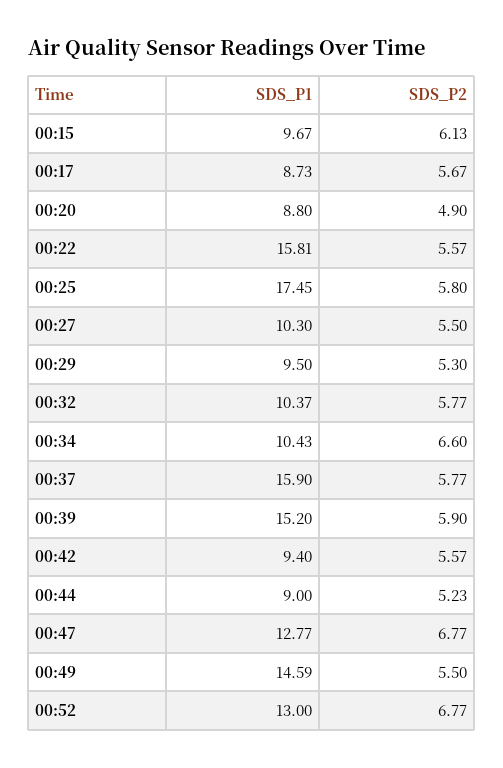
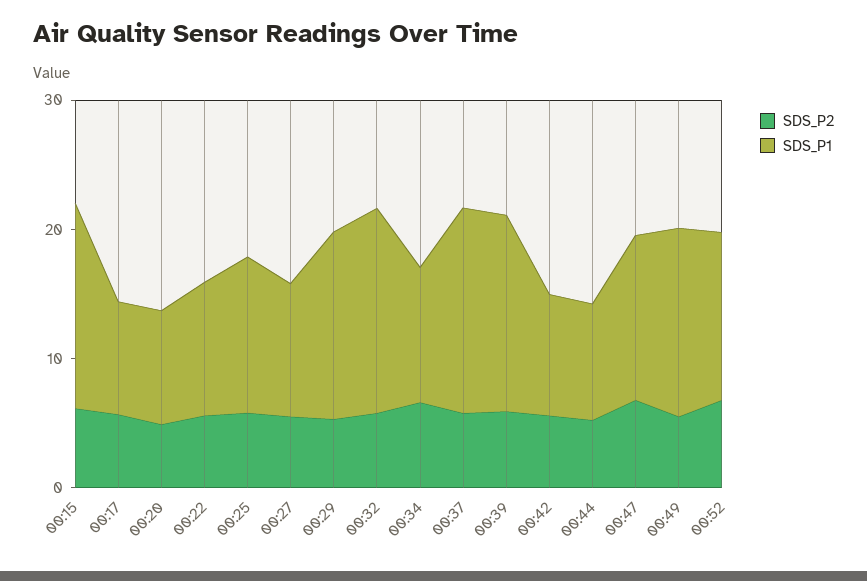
  {
    "SDS_P1": {
-     "00:15": 9.67,
+     "00:15": 16,
      "00:17": 8.73,
      "00:20": 8.8,
-     "00:22": 15.81,
+     "00:22": 10,
-     "00:25": 17.45,
+     "00:25": 12,
      "00:27": 10.3,
-     "00:29": 9.5,
+     "00:29": 14,
-     "00:32": 10.37,
+     "00:32": 16,
      "00:34": 10.43,
      "00:37": 15.9,
      "00:39": 15.2,
      "00:42": 9.4,
      "00:44": 9,
      "00:47": 12.77,
      "00:49": 14.59,
      "00:52": 13
    },
    "SDS_P2": {
      "00:15": 6.13,
      "00:17": 5.67,
      "00:20": 4.9,
      "00:22": 5.57,
      "00:25": 5.8,
      "00:27": 5.5,
      "00:29": 5.3,
      "00:32": 5.77,
      "00:34": 6.6,
      "00:37": 5.77,
      "00:39": 5.9,
      "00:42": 5.57,
      "00:44": 5.23,
      "00:47": 6.77,
      "00:49": 5.5,
      "00:52": 6.77
    }
  }

